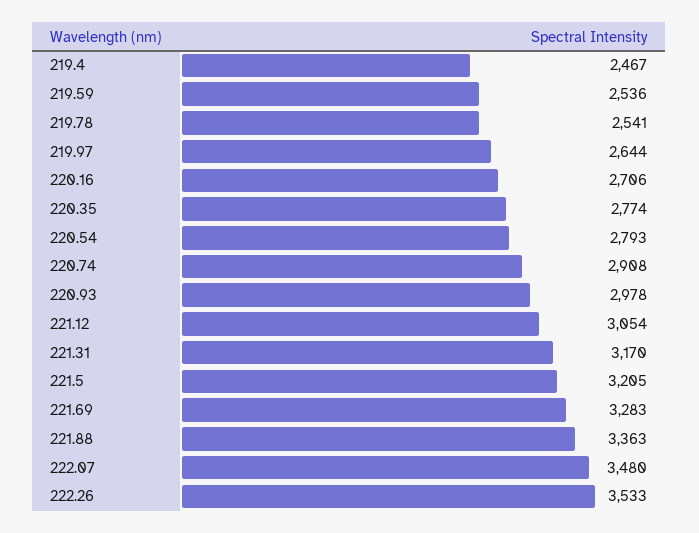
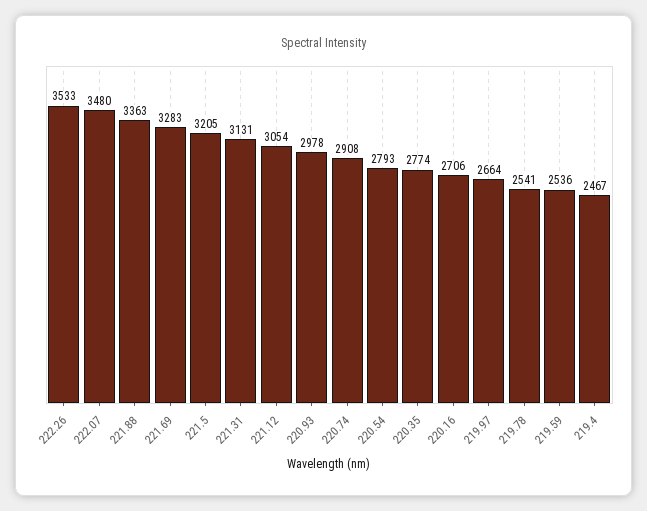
  {
    "219.4": 2467,
    "219.59": 2536,
    "219.78": 2541,
-   "219.97": 2644,
+   "219.97": 2664,
    "220.16": 2706,
    "220.35": 2774,
    "220.54": 2793,
    "220.74": 2908,
    "220.93": 2978,
    "221.12": 3054,
-   "221.31": 3170,
+   "221.31": 3131,
    "221.5": 3205,
    "221.69": 3283,
    "221.88": 3363,
    "222.07": 3480,
    "222.26": 3533
  }

